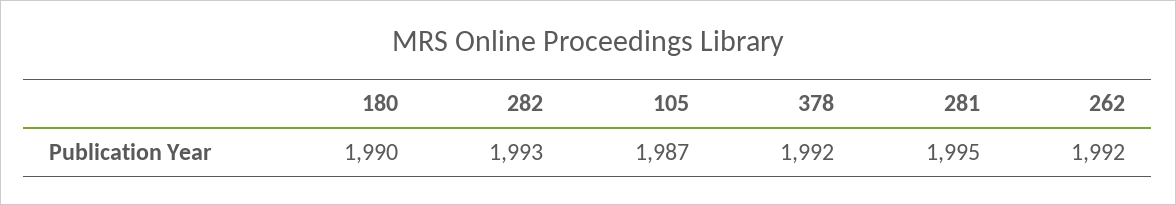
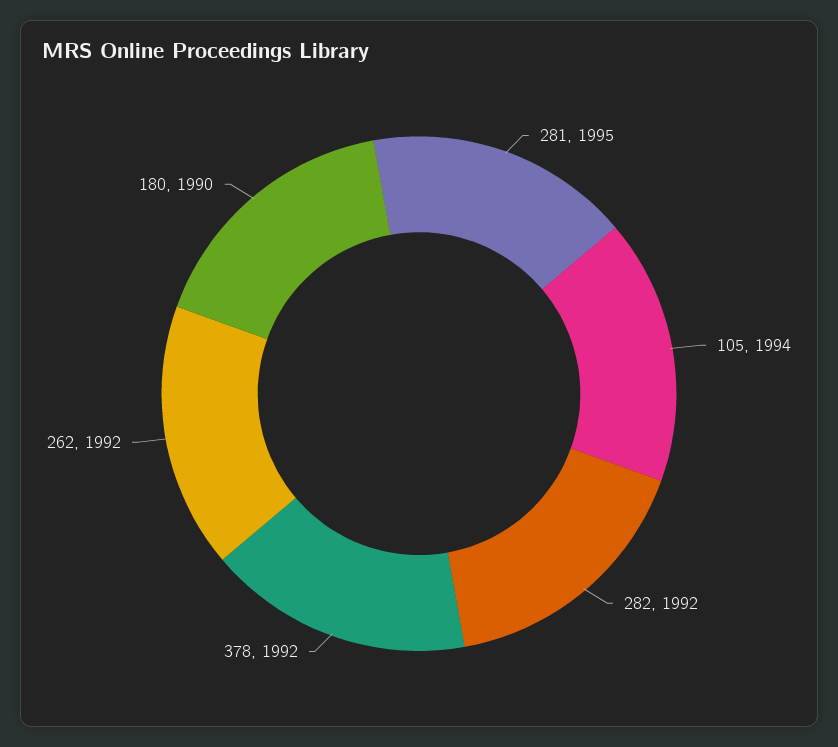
  {
    "180": 1990,
-   "282": 1993,
+   "282": 1992,
-   "105": 1987,
+   "105": 1994,
    "378": 1992,
    "281": 1995,
    "262": 1992
  }

